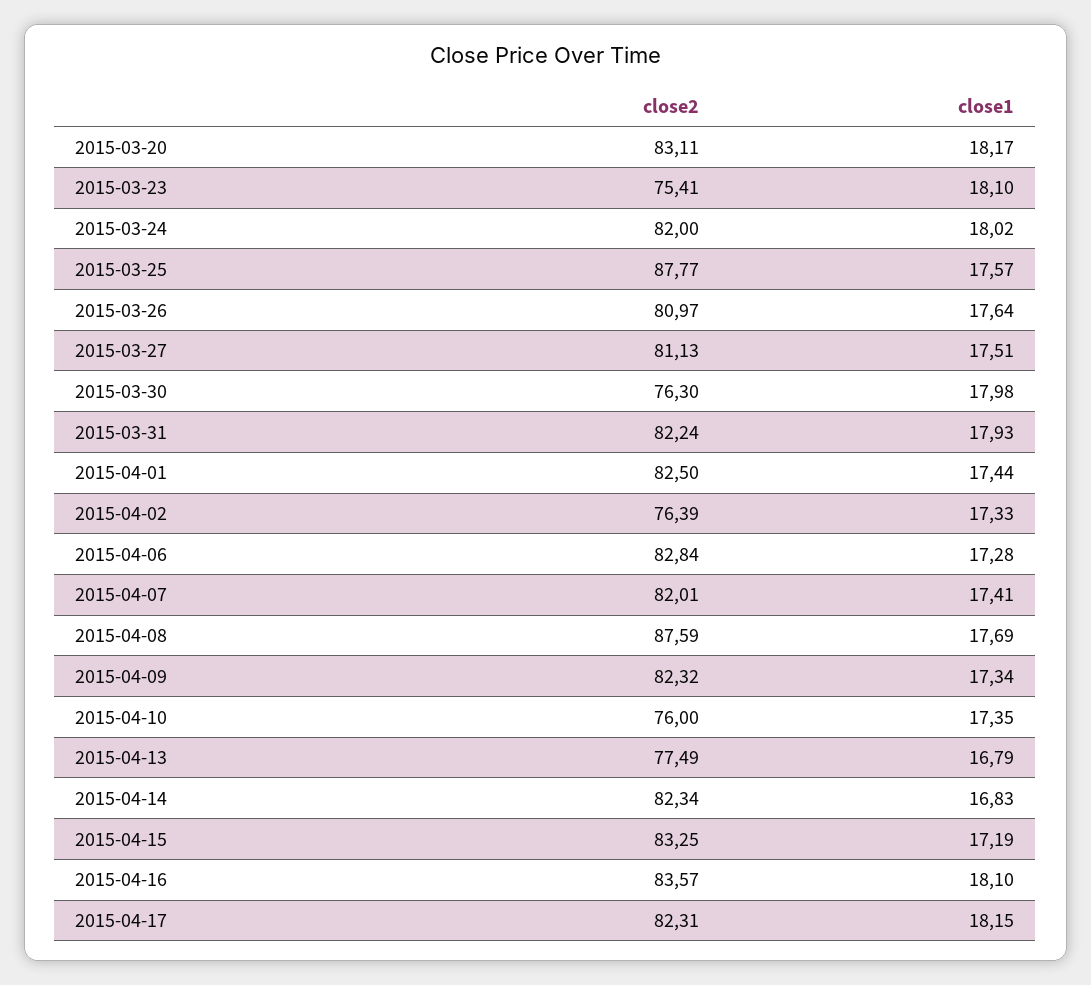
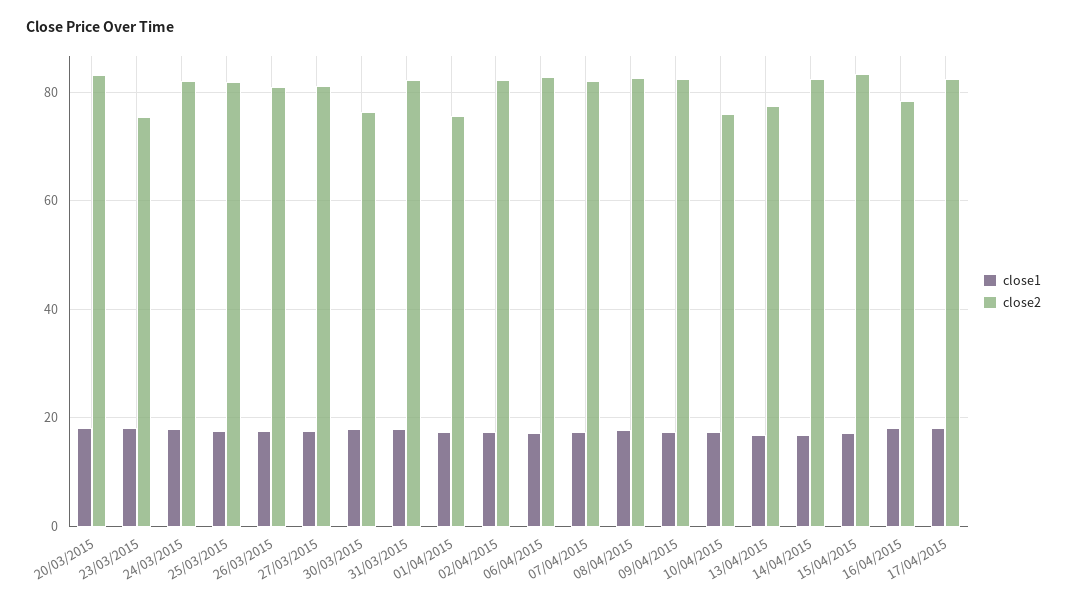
  {
    "close2": {
      "2015-03-20": 83.11,
      "2015-03-23": 75.41,
      "2015-03-24": 82,
-     "2015-03-25": 87.77,
+     "2015-03-25": 82,
      "2015-03-26": 80.97,
      "2015-03-27": 81.13,
      "2015-03-30": 76.3,
      "2015-03-31": 82.24,
-     "2015-04-01": 82.5,
+     "2015-04-01": 76,
-     "2015-04-02": 76.39,
+     "2015-04-02": 82,
      "2015-04-06": 82.84,
      "2015-04-07": 82.01,
-     "2015-04-08": 87.59,
+     "2015-04-08": 82,
      "2015-04-09": 82.32,
      "2015-04-10": 76,
      "2015-04-13": 77.49,
      "2015-04-14": 82.34,
      "2015-04-15": 83.25,
-     "2015-04-16": 83.57,
+     "2015-04-16": 78,
      "2015-04-17": 82.31
    },
    "close1": {
      "2015-03-20": 18.17,
      "2015-03-23": 18.1,
      "2015-03-24": 18.02,
      "2015-03-25": 17.57,
      "2015-03-26": 17.64,
      "2015-03-27": 17.51,
      "2015-03-30": 17.98,
      "2015-03-31": 17.93,
      "2015-04-01": 17.44,
      "2015-04-02": 17.33,
      "2015-04-06": 17.28,
      "2015-04-07": 17.41,
      "2015-04-08": 17.69,
      "2015-04-09": 17.34,
      "2015-04-10": 17.35,
      "2015-04-13": 16.79,
      "2015-04-14": 16.83,
      "2015-04-15": 17.19,
      "2015-04-16": 18.1,
      "2015-04-17": 18.15
    }
  }

